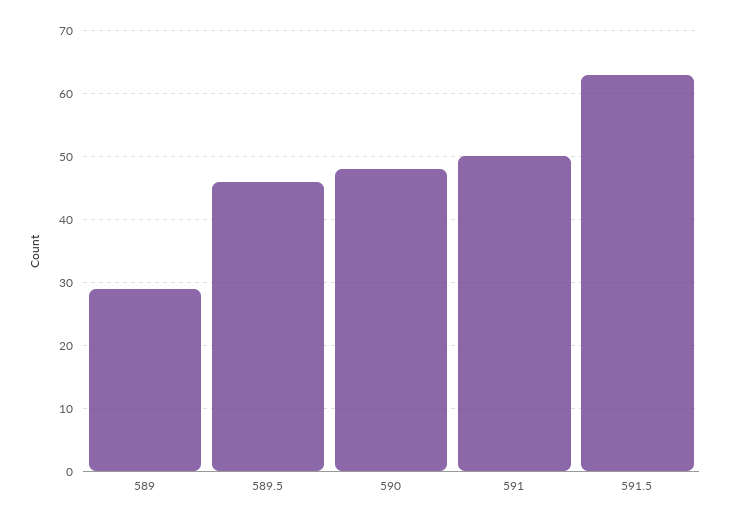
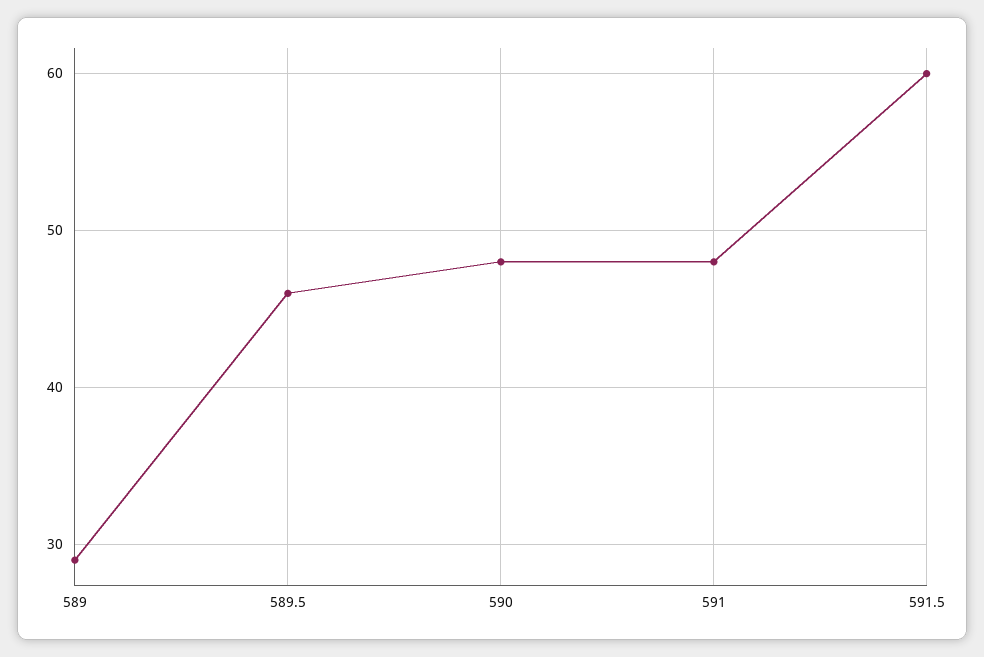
  {
    "589": 29,
    "589.5": 46,
    "590": 48,
-   "591": 50,
+   "591": 48,
-   "591.5": 63
+   "591.5": 60
  }

